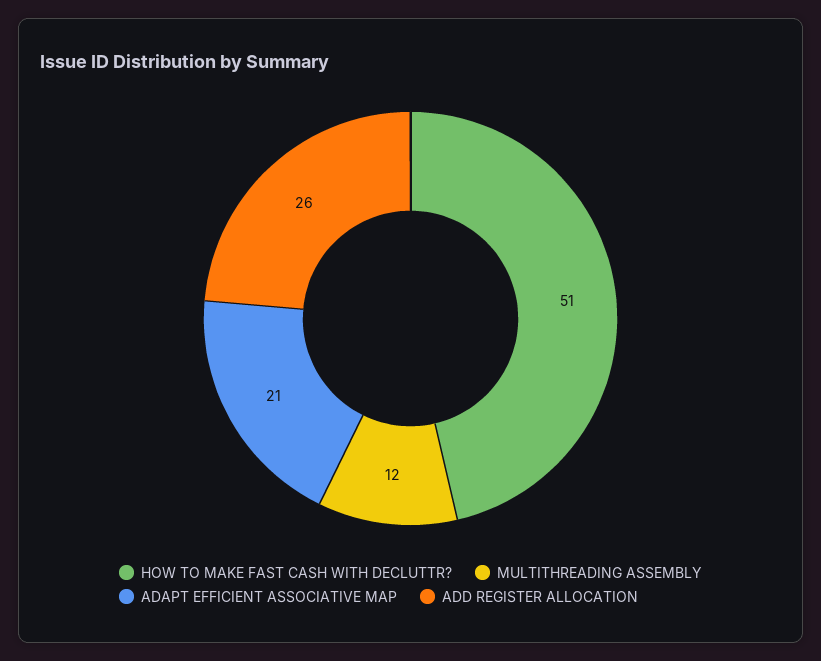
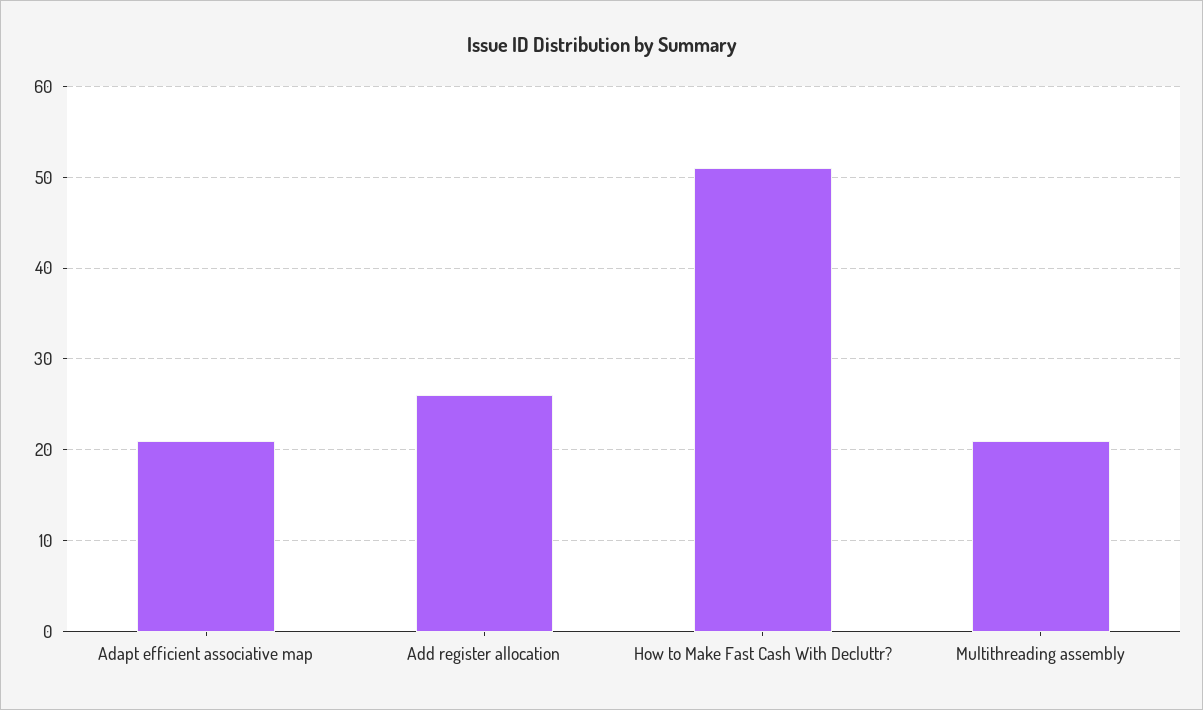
  {
    "HOW TO MAKE FAST CASH WITH DECLUTTR?": 51,
-   "MULTITHREADING ASSEMBLY": 12,
+   "MULTITHREADING ASSEMBLY": 21,
    "ADAPT EFFICIENT ASSOCIATIVE MAP": 21,
    "ADD REGISTER ALLOCATION": 26
  }

